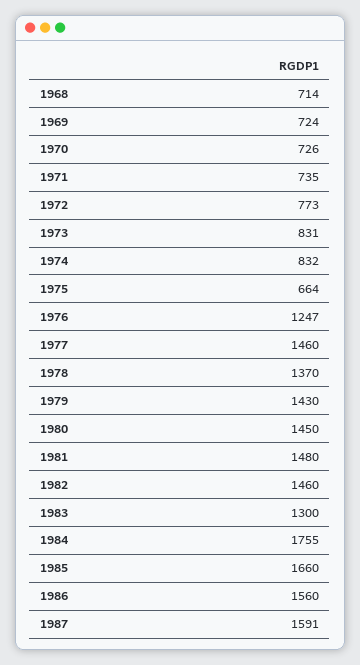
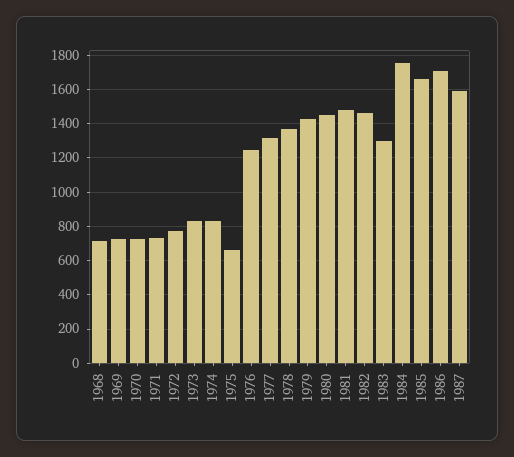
  {
    "1968": 714,
    "1969": 724,
    "1970": 726,
    "1971": 735,
    "1972": 773,
    "1973": 831,
    "1974": 832,
    "1975": 664,
    "1976": 1247,
-   "1977": 1460,
+   "1977": 1300,
    "1978": 1370,
    "1979": 1430,
    "1980": 1450,
    "1981": 1480,
    "1982": 1460,
    "1983": 1300,
    "1984": 1755,
    "1985": 1660,
-   "1986": 1560,
+   "1986": 1700,
    "1987": 1591
  }

